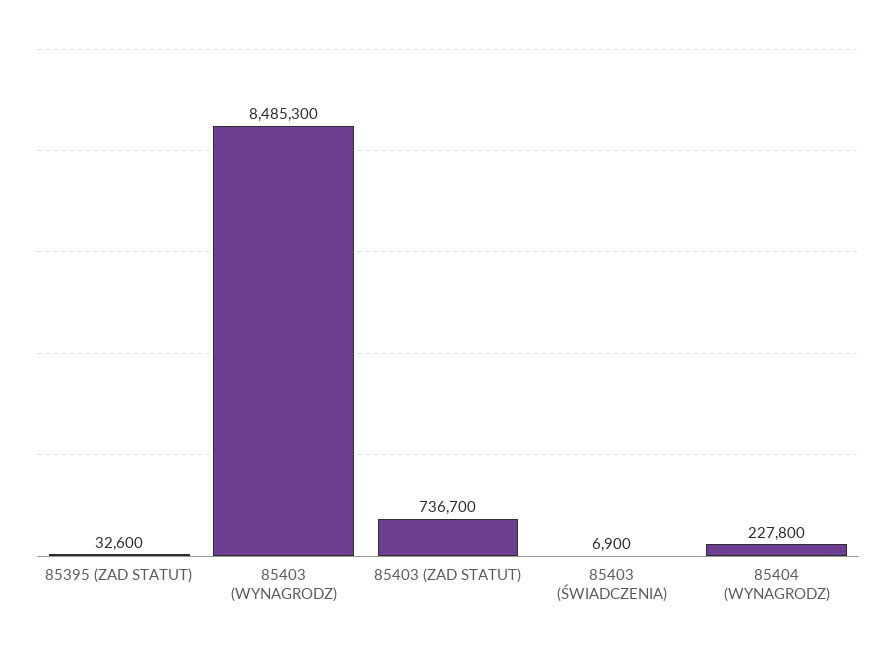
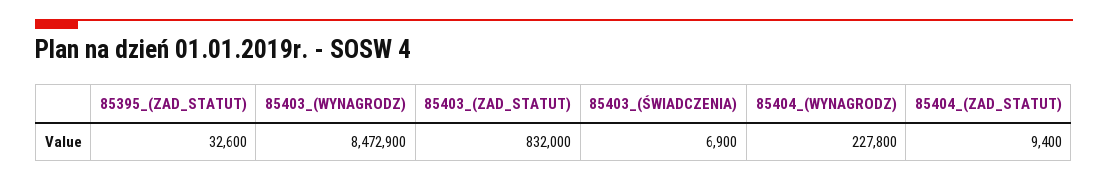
  {
    "85395 (ZAD STATUT)": 32600,
-   "85403 (WYNAGRODZ)": 8485300,
+   "85403 (WYNAGRODZ)": 8472900,
-   "85403 (ZAD STATUT)": 736700,
+   "85403 (ZAD STATUT)": 832000,
    "85403 (ŚWIADCZENIA)": 6900,
-   "85404 (WYNAGRODZ)": 227800
+   "85404 (WYNAGRODZ)": 227800,
+   "85404_(ZAD_STATUT)": 9400
  }

